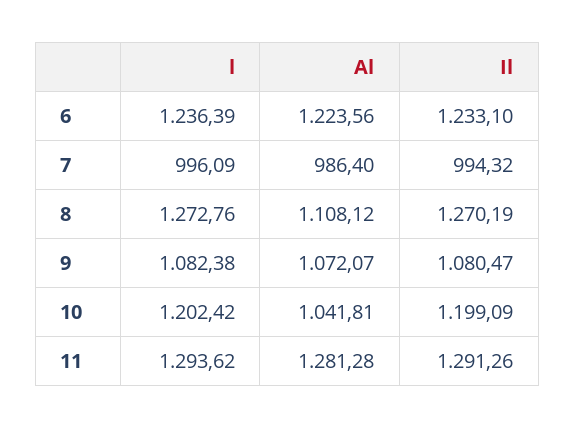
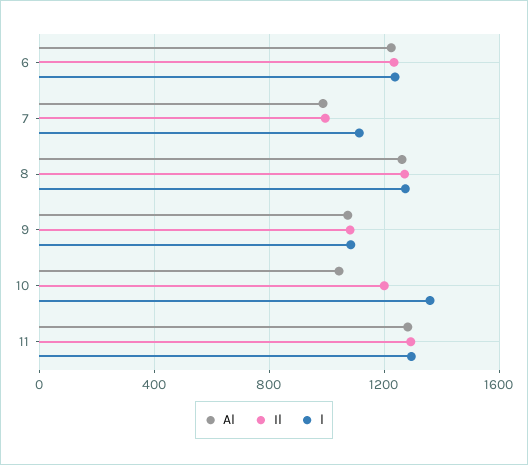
  {
    "l": {
      "6": 1236.39,
-     "7": 996.09,
+     "7": 1100,
      "8": 1272.76,
      "9": 1082.38,
-     "10": 1202.42,
+     "10": 1350,
      "11": 1293.62
    },
    "Al": {
      "6": 1223.56,
      "7": 986.4,
-     "8": 1108.12,
+     "8": 1250,
      "9": 1072.07,
      "10": 1041.81,
      "11": 1281.28
    },
    "Il": {
      "6": 1233.1,
      "7": 994.32,
      "8": 1270.19,
      "9": 1080.47,
      "10": 1199.09,
      "11": 1291.26
    }
  }

